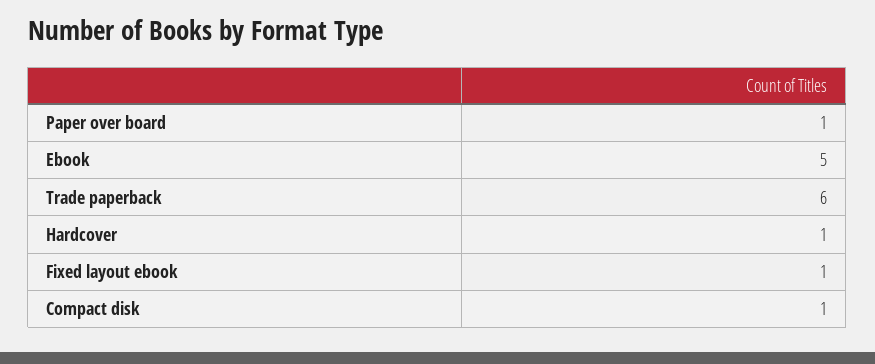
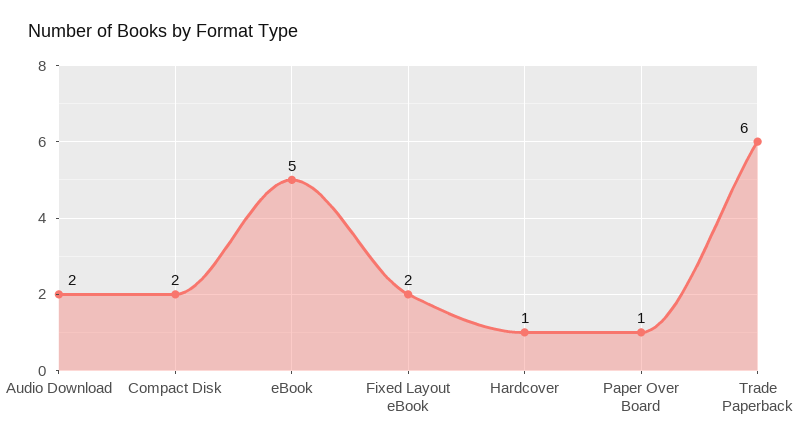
  {
    "Paper over board": 1,
    "Ebook": 5,
    "Trade paperback": 6,
    "Hardcover": 1,
-   "Fixed layout ebook": 1,
+   "Fixed layout ebook": 2,
-   "Compact disk": 1
+   "Compact disk": 2,
+   "Audio Download": 2
  }

